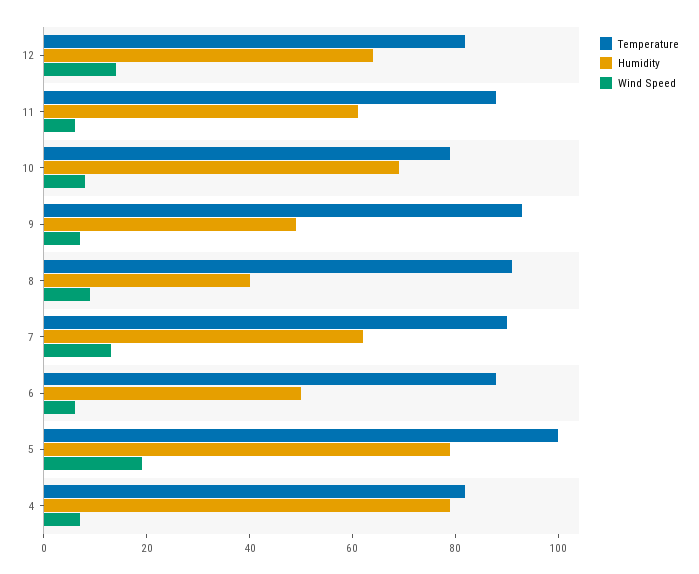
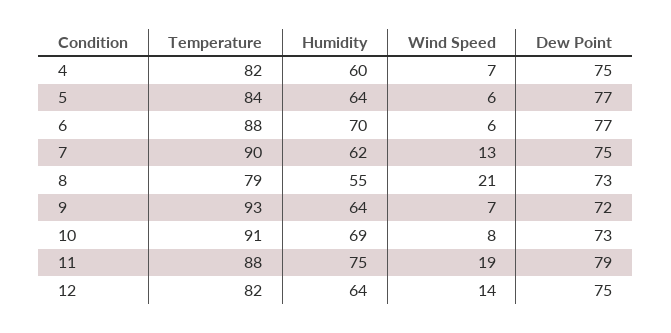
  {
    "Temperature": {
      "12": 82,
      "11": 88,
-     "10": 80,
+     "10": 91,
      "9": 93,
-     "8": 90,
+     "8": 79,
      "7": 90,
      "6": 88,
-     "5": 100,
+     "5": 84,
      "4": 82
    },
    "Humidity": {
      "12": 64,
-     "11": 60,
+     "11": 75,
      "10": 69,
-     "9": 50,
+     "9": 64,
-     "8": 40,
+     "8": 55,
      "7": 62,
-     "6": 50,
+     "6": 70,
-     "5": 80,
+     "5": 64,
-     "4": 80
+     "4": 60
    },
    "Wind Speed": {
      "12": 14,
-     "11": 5,
+     "11": 19,
      "10": 8,
      "9": 7,
-     "8": 10,
+     "8": 21,
      "7": 13,
      "6": 6,
-     "5": 20,
+     "5": 6,
      "4": 7
-   }
+   },
+   "Dew Point": {
+     "4": 75,
+     "5": 77,
+     "6": 77,
+     "7": 75,
+     "8": 73,
+     "9": 72,
+     "10": 73,
+     "11": 79,
+     "12": 75
+   }
  }

